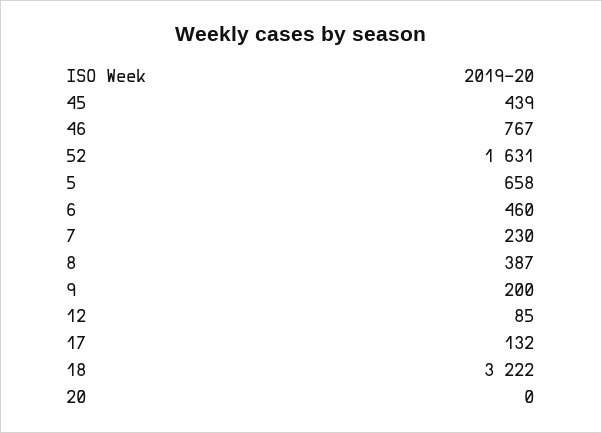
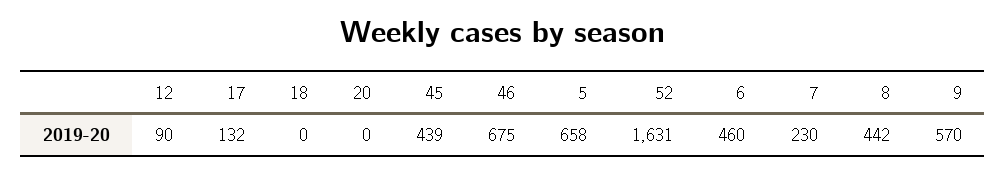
  {
    "45": 439,
-   "46": 767,
+   "46": 675,
    "52": 1631,
    "5": 658,
    "6": 460,
    "7": 230,
-   "8": 387,
+   "8": 442,
-   "9": 200,
+   "9": 570,
-   "12": 85,
+   "12": 90,
    "17": 132,
-   "18": 3222,
+   "18": 0,
    "20": 0
  }

